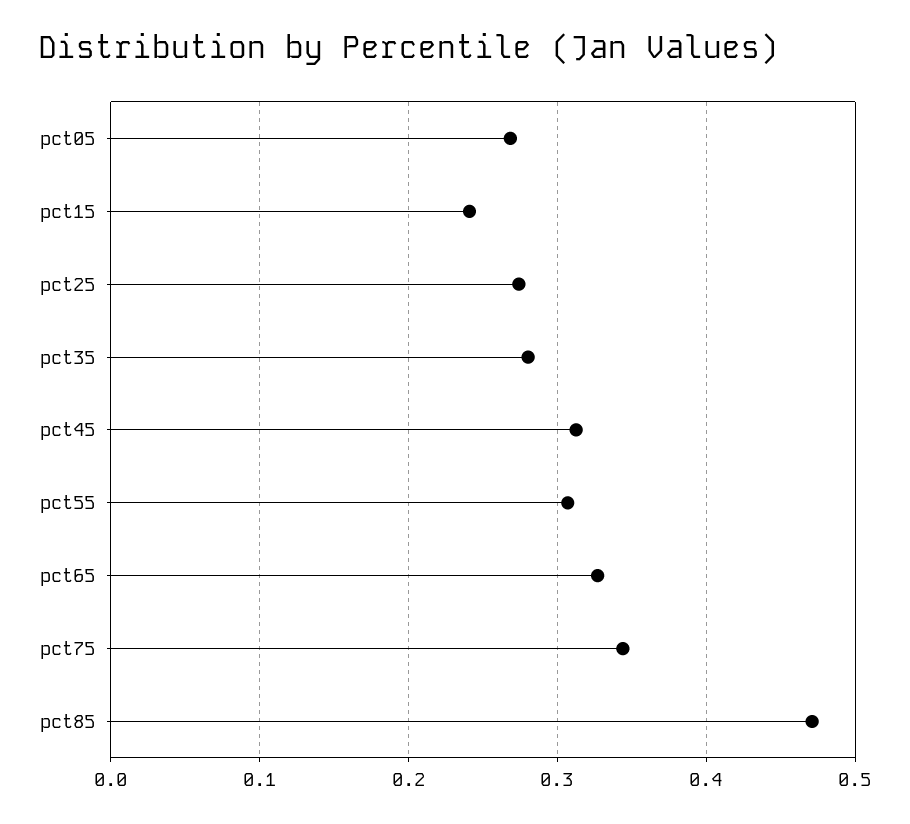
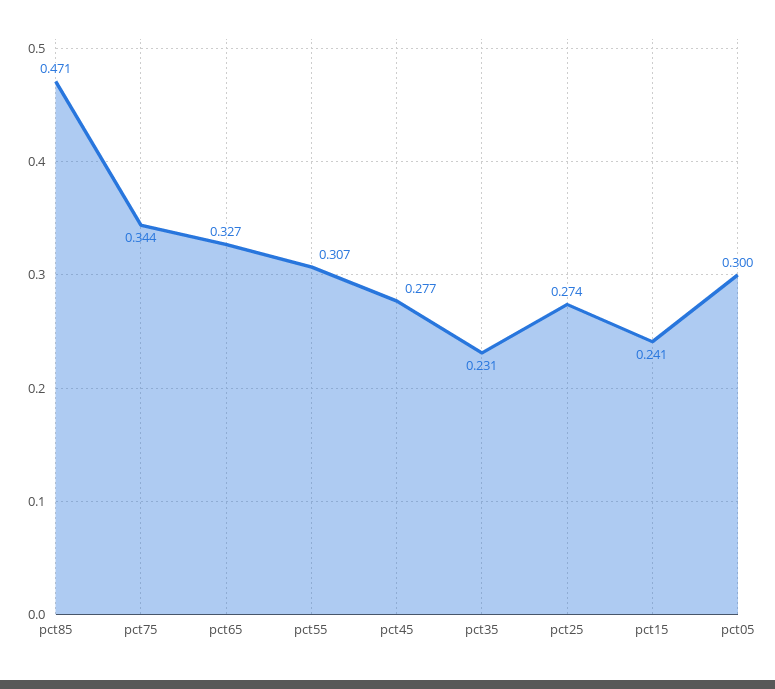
  {
-   "pct05": 0.27,
+   "pct05": 0.3,
    "pct15": 0.241,
    "pct25": 0.274,
-   "pct35": 0.28,
+   "pct35": 0.231,
-   "pct45": 0.31,
+   "pct45": 0.277,
    "pct55": 0.307,
    "pct65": 0.327,
    "pct75": 0.344,
    "pct85": 0.471
  }

